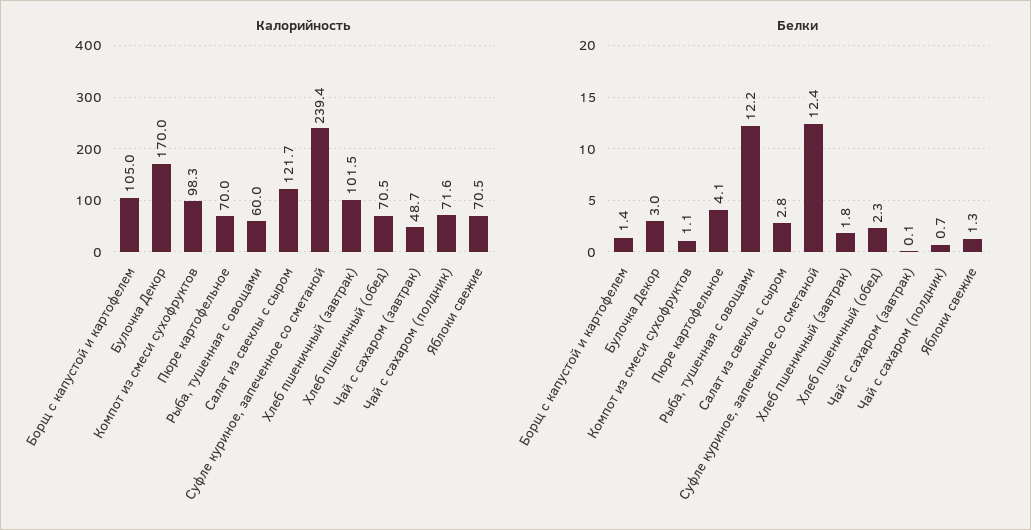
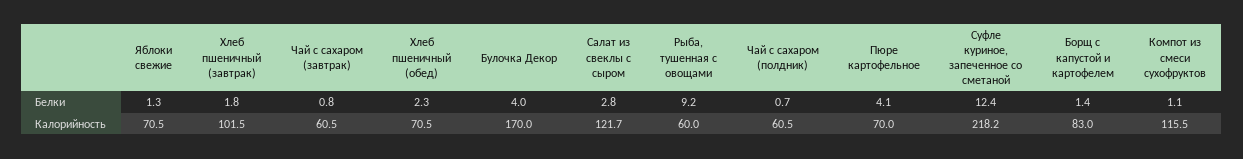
  {
    "Калорийность": {
-     "Борщ с капустой и картофелем": 105,
+     "Борщ с капустой и картофелем": 83,
      "Булочка Декор": 170,
-     "Компот из смеси сухофруктов": 98.3,
+     "Компот из смеси сухофруктов": 115.5,
      "Пюре картофельное": 70,
      "Рыба, тушенная с овощами": 60,
      "Салат из свеклы с сыром": 121.7,
-     "Суфле куриное, запеченное со сметаной": 239.4,
+     "Суфле куриное, запеченное со сметаной": 218.2,
      "Хлеб пшеничный (завтрак)": 101.5,
      "Хлеб пшеничный (обед)": 70.5,
-     "Чай с сахаром (завтрак)": 48.7,
+     "Чай с сахаром (завтрак)": 60.5,
-     "Чай с сахаром (полдник)": 71.6,
+     "Чай с сахаром (полдник)": 60.5,
      "Яблоки свежие": 70.5
    },
    "Белки": {
      "Борщ с капустой и картофелем": 1.4,
-     "Булочка Декор": 3,
+     "Булочка Декор": 4,
      "Компот из смеси сухофруктов": 1.1,
      "Пюре картофельное": 4.1,
-     "Рыба, тушенная с овощами": 12.2,
+     "Рыба, тушенная с овощами": 9.2,
      "Салат из свеклы с сыром": 2.8,
      "Суфле куриное, запеченное со сметаной": 12.4,
      "Хлеб пшеничный (завтрак)": 1.8,
      "Хлеб пшеничный (обед)": 2.3,
-     "Чай с сахаром (завтрак)": 0.1,
+     "Чай с сахаром (завтрак)": 0.8,
      "Чай с сахаром (полдник)": 0.7,
      "Яблоки свежие": 1.3
    }
  }

